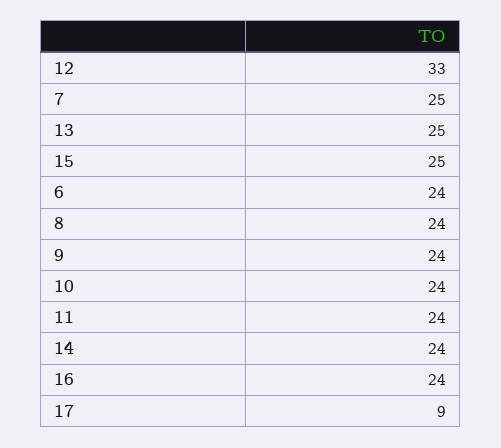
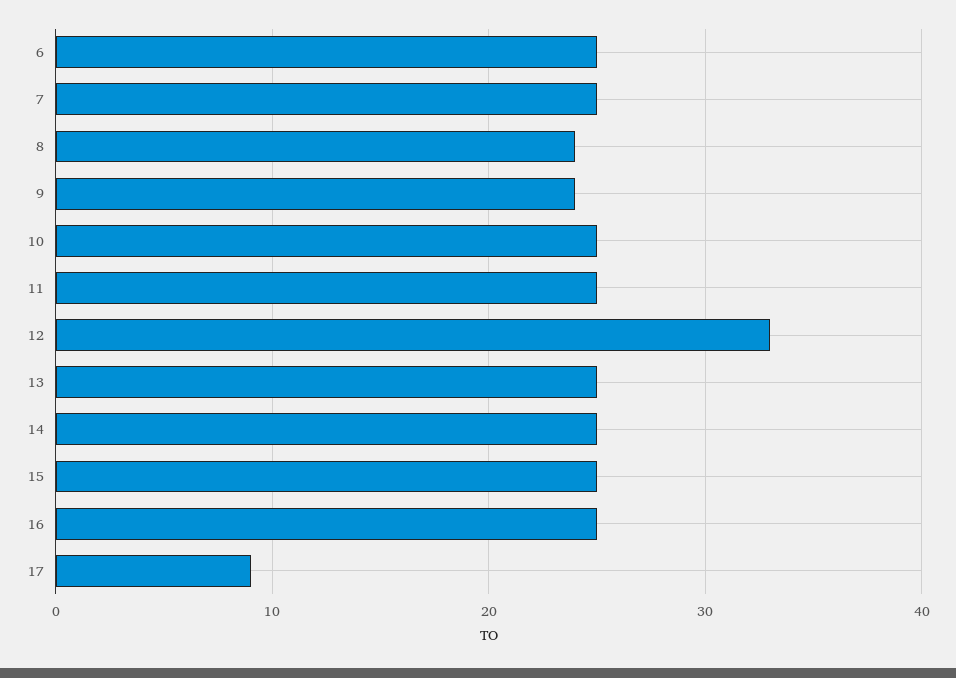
  {
    "12": 33,
    "7": 25,
    "13": 25,
    "15": 25,
-   "6": 24,
+   "6": 25,
    "8": 24,
    "9": 24,
-   "10": 24,
+   "10": 25,
-   "11": 24,
+   "11": 25,
-   "14": 24,
+   "14": 25,
-   "16": 24,
+   "16": 25,
    "17": 9
  }

